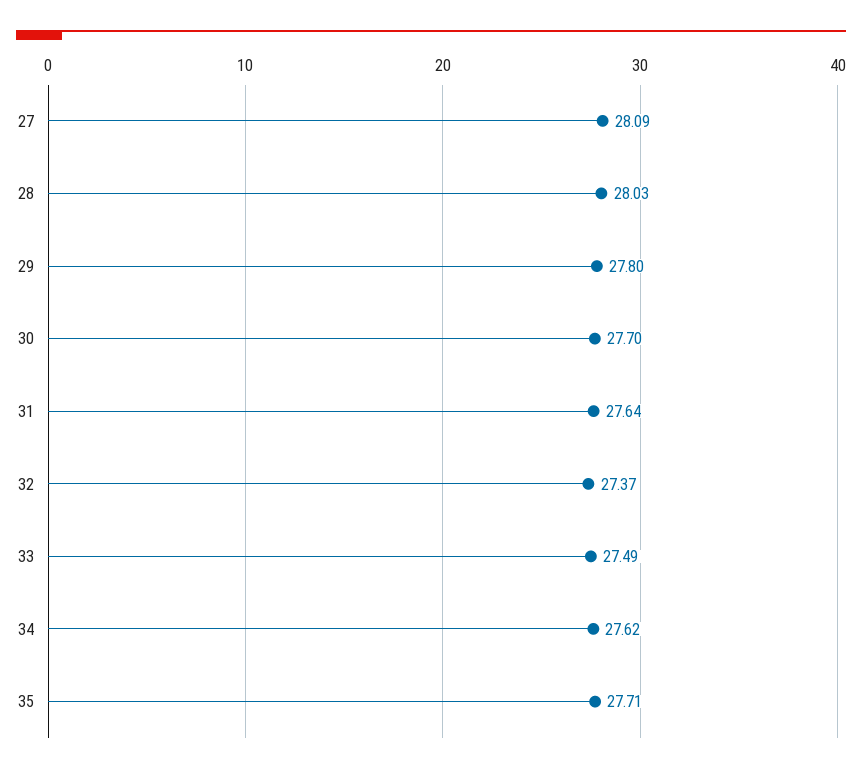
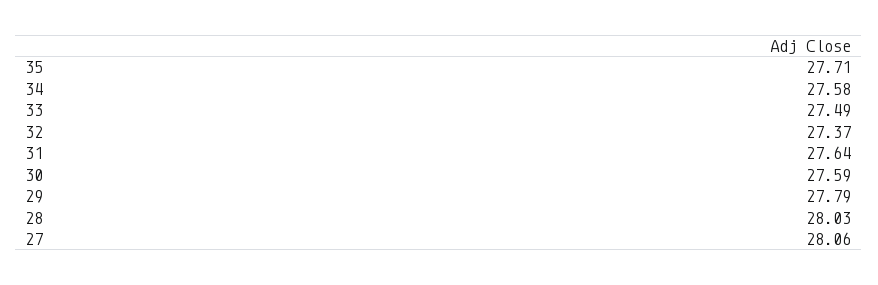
  {
-   "27": 28.09,
+   "27": 28.06,
    "28": 28.03,
-   "29": 27.8,
+   "29": 27.79,
-   "30": 27.7,
+   "30": 27.59,
    "31": 27.64,
    "32": 27.37,
    "33": 27.49,
-   "34": 27.62,
+   "34": 27.58,
    "35": 27.71
  }

